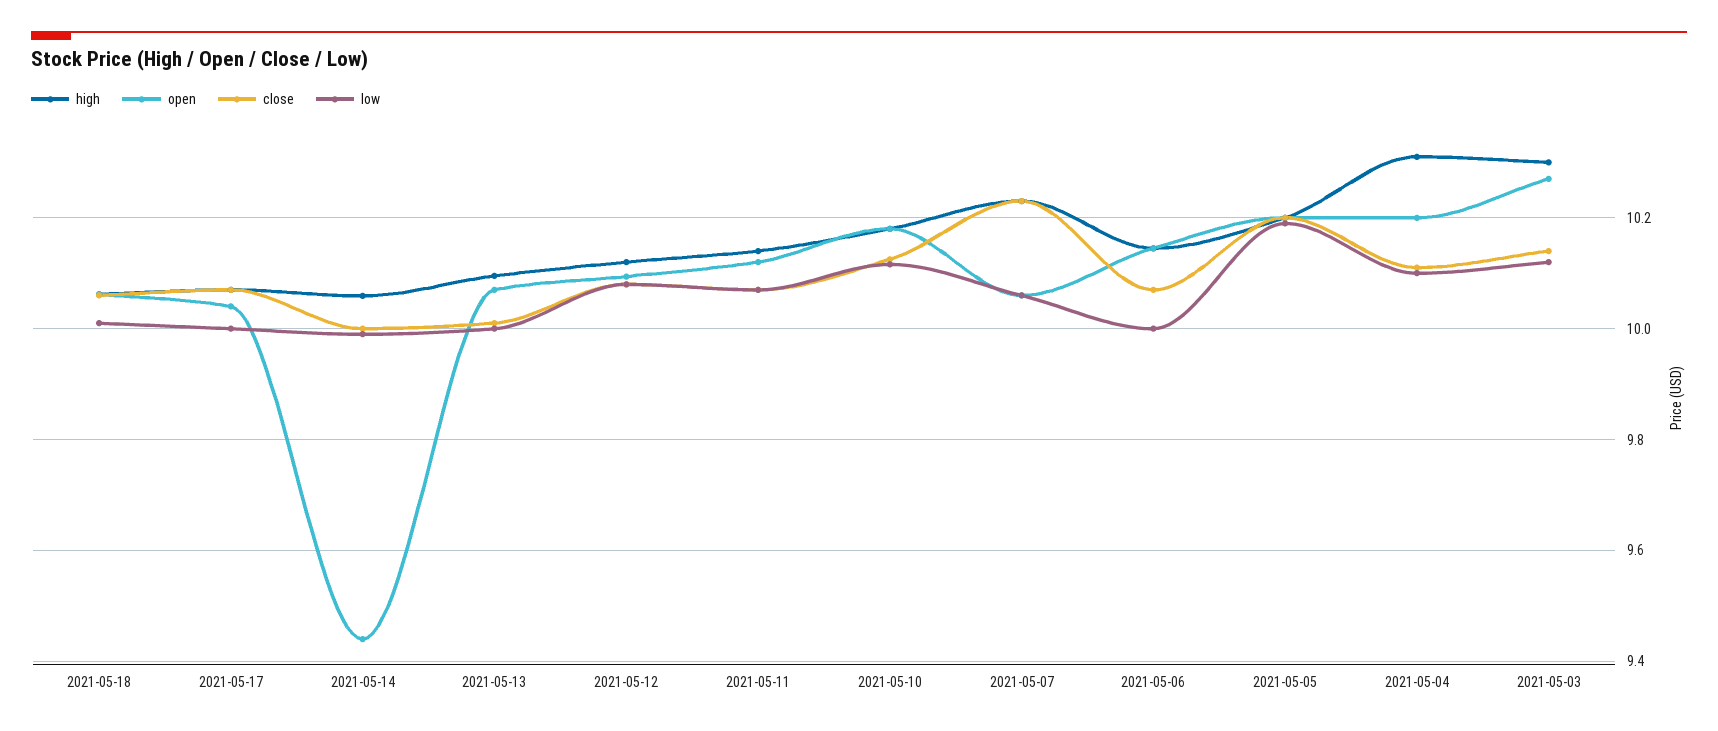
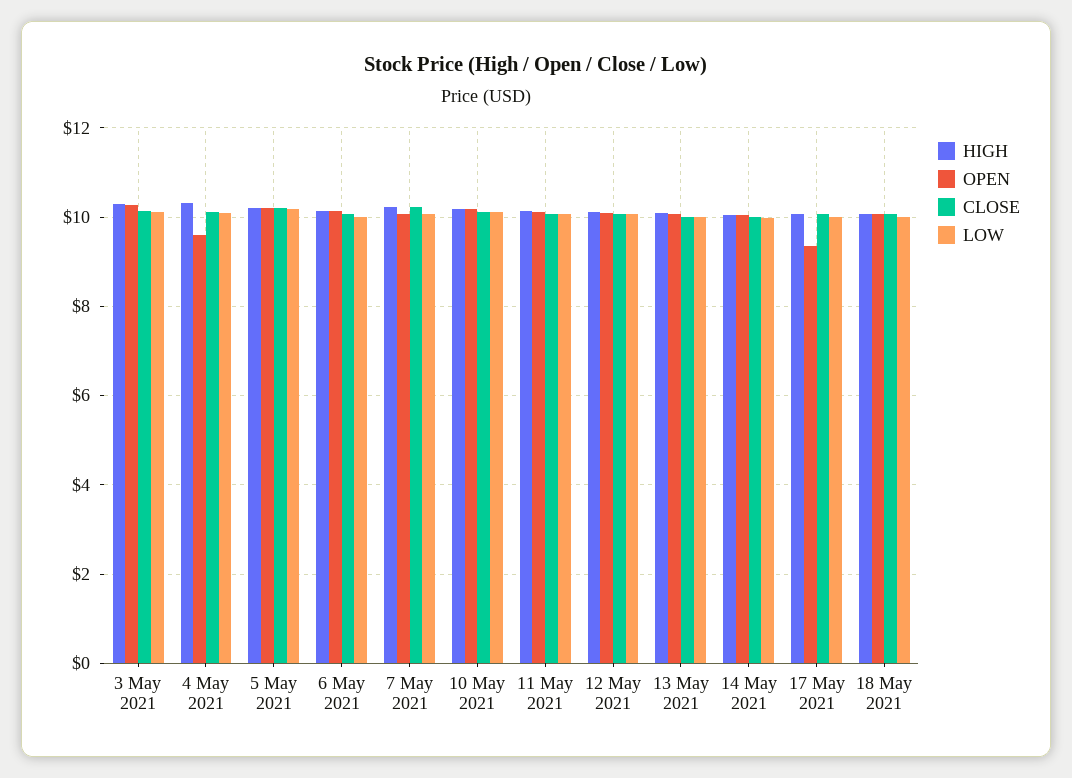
  {
    "high": {
      "2021-05-18": 10.06,
      "2021-05-17": 10.08,
      "2021-05-14": 10.06,
      "2021-05-13": 10.1,
      "2021-05-12": 10.12,
      "2021-05-11": 10.14,
      "2021-05-10": 10.18,
      "2021-05-07": 10.24,
      "2021-05-06": 10.14,
      "2021-05-05": 10.2,
      "2021-05-04": 10.32,
      "2021-05-03": 10.3
    },
    "open": {
      "2021-05-18": 10.06,
-     "2021-05-17": 10.04,
+     "2021-05-17": 9.4,
-     "2021-05-14": 9.44,
+     "2021-05-14": 10,
      "2021-05-13": 10.08,
      "2021-05-12": 10.1,
      "2021-05-11": 10.12,
      "2021-05-10": 10.18,
      "2021-05-07": 10.06,
      "2021-05-06": 10.14,
      "2021-05-05": 10.2,
-     "2021-05-04": 10.2,
+     "2021-05-04": 9.6,
      "2021-05-03": 10.28
    },
    "close": {
      "2021-05-18": 10.06,
      "2021-05-17": 10.08,
      "2021-05-14": 10,
      "2021-05-13": 10.02,
      "2021-05-12": 10.08,
      "2021-05-11": 10.08,
      "2021-05-10": 10.12,
      "2021-05-07": 10.24,
      "2021-05-06": 10.08,
      "2021-05-05": 10.2,
      "2021-05-04": 10.12,
      "2021-05-03": 10.14
    },
    "low": {
      "2021-05-18": 10.02,
      "2021-05-17": 10,
      "2021-05-14": 10,
      "2021-05-13": 10,
      "2021-05-12": 10.08,
      "2021-05-11": 10.08,
      "2021-05-10": 10.12,
      "2021-05-07": 10.06,
      "2021-05-06": 10,
      "2021-05-05": 10.2,
      "2021-05-04": 10.1,
      "2021-05-03": 10.12
    }
  }

